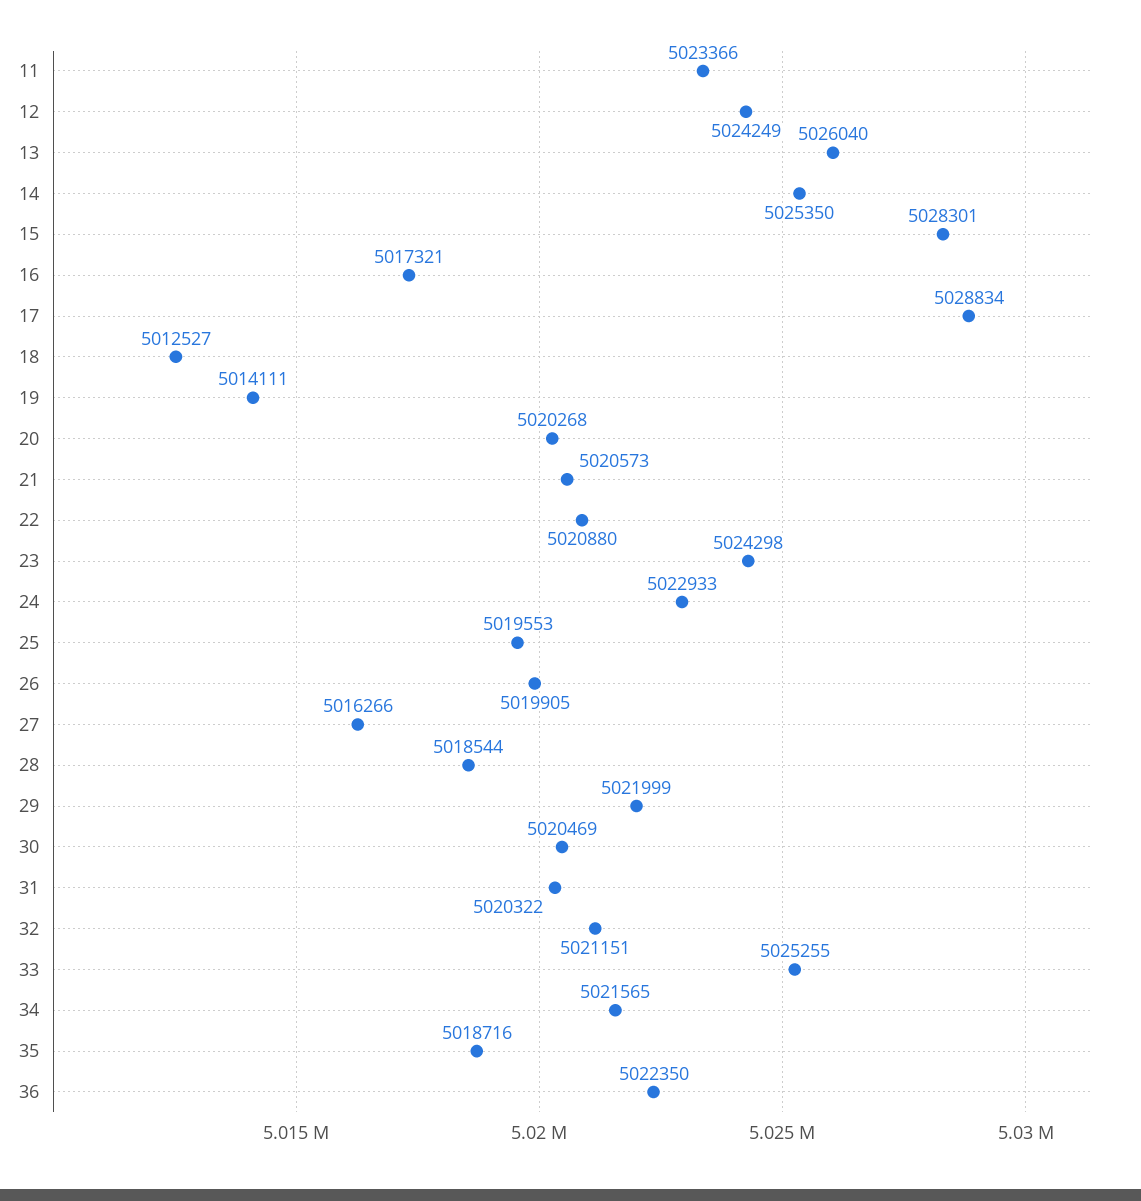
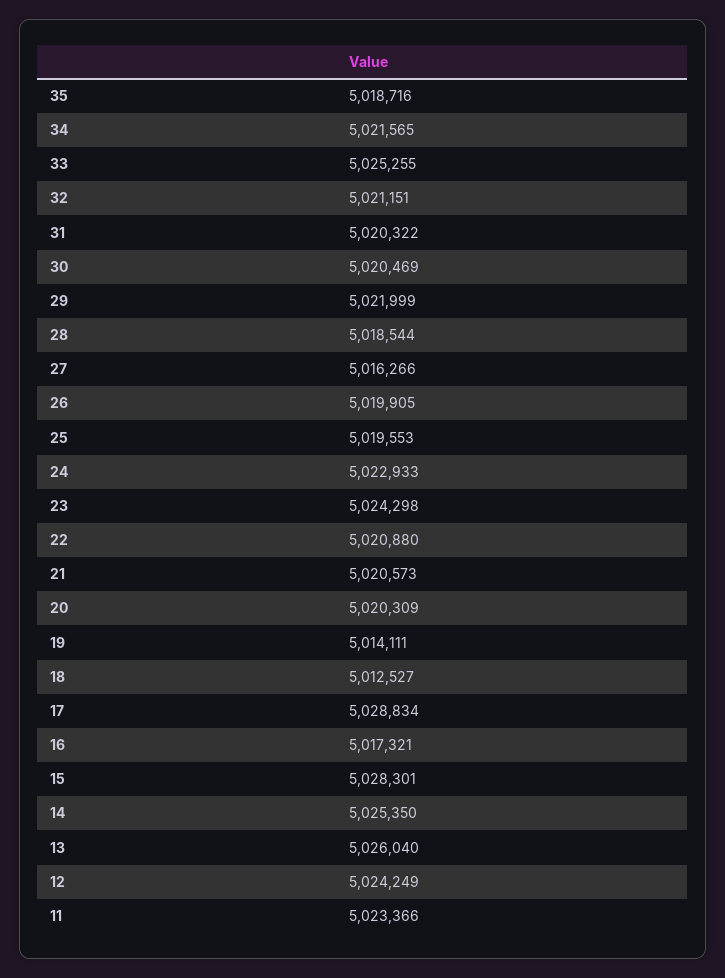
  {
    "11": 5023366,
    "12": 5024249,
    "13": 5026040,
    "14": 5025350,
    "15": 5028301,
    "16": 5017321,
    "17": 5028834,
    "18": 5012527,
    "19": 5014111,
-   "20": 5020268,
+   "20": 5020309,
    "21": 5020573,
    "22": 5020880,
    "23": 5024298,
    "24": 5022933,
    "25": 5019553,
    "26": 5019905,
    "27": 5016266,
    "28": 5018544,
    "29": 5021999,
    "30": 5020469,
    "31": 5020322,
    "32": 5021151,
    "33": 5025255,
    "34": 5021565,
-   "35": 5018716,
+   "35": 5018716
-   "36": 5022350
  }

